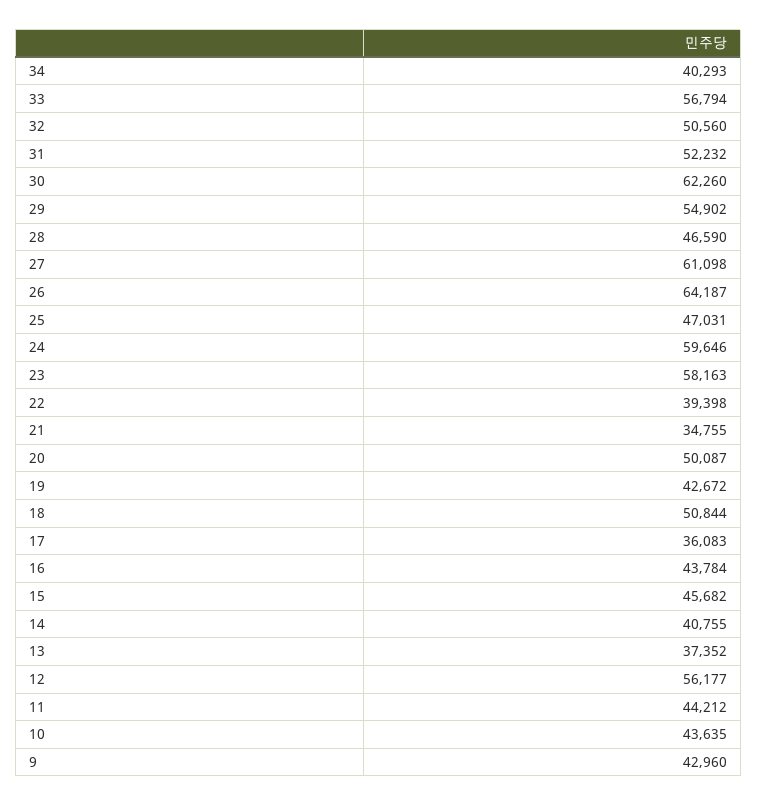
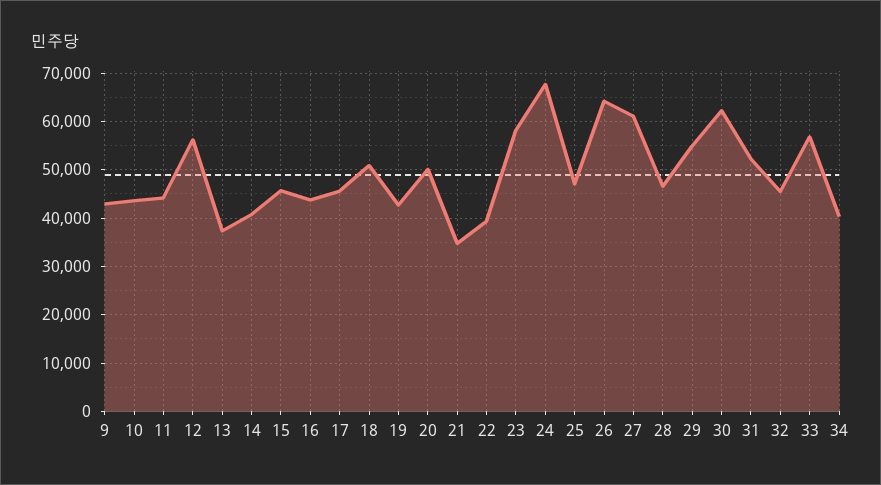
  {
    "34": 40293,
    "33": 56794,
-   "32": 50560,
+   "32": 46000,
    "31": 52232,
    "30": 62260,
    "29": 54902,
    "28": 46590,
    "27": 61098,
    "26": 64187,
    "25": 47031,
-   "24": 59646,
+   "24": 68000,
    "23": 58163,
    "22": 39398,
    "21": 34755,
    "20": 50087,
    "19": 42672,
    "18": 50844,
-   "17": 36083,
+   "17": 46000,
    "16": 43784,
    "15": 45682,
    "14": 40755,
    "13": 37352,
    "12": 56177,
    "11": 44212,
    "10": 43635,
    "9": 42960
  }

